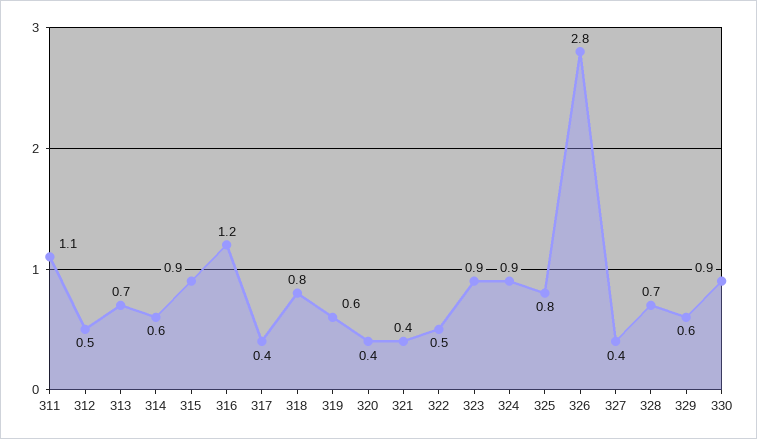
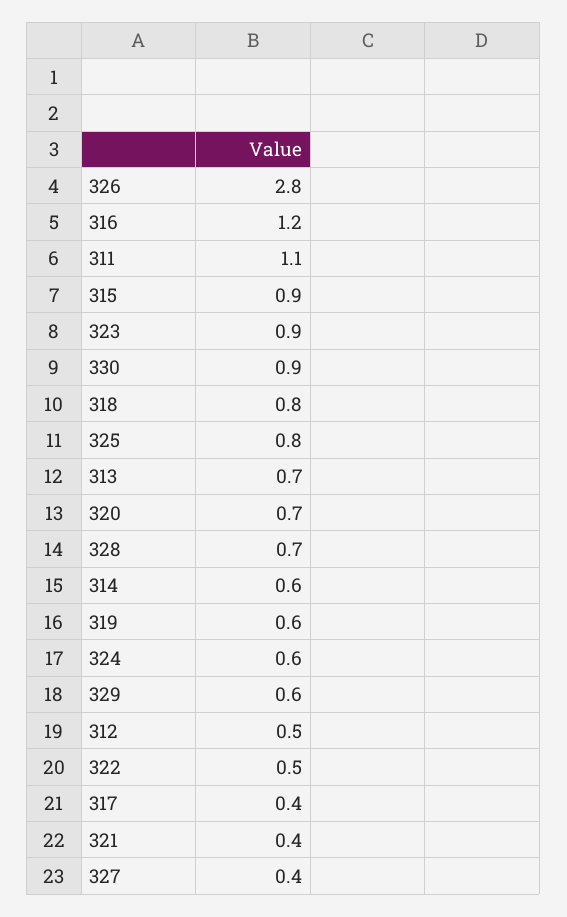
  {
    "311": 1.1,
    "312": 0.5,
    "313": 0.7,
    "314": 0.6,
    "315": 0.9,
    "316": 1.2,
    "317": 0.4,
    "318": 0.8,
    "319": 0.6,
-   "320": 0.4,
+   "320": 0.7,
    "321": 0.4,
    "322": 0.5,
    "323": 0.9,
-   "324": 0.9,
+   "324": 0.6,
    "325": 0.8,
    "326": 2.8,
    "327": 0.4,
    "328": 0.7,
    "329": 0.6,
    "330": 0.9
  }

